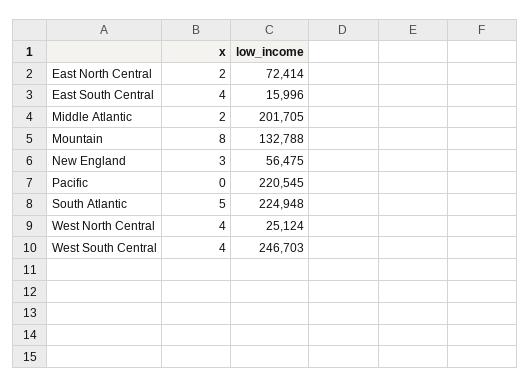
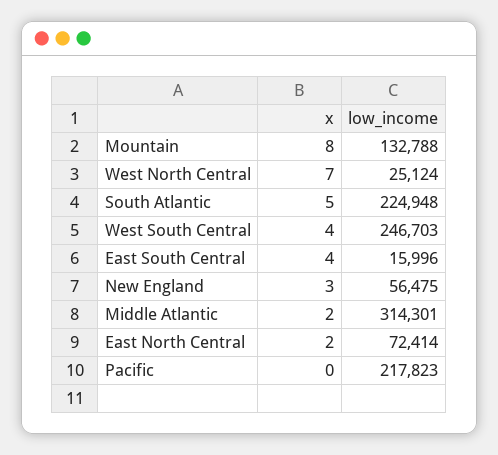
  {
    "x": {
      "East North Central": 2,
      "East South Central": 4,
      "Middle Atlantic": 2,
      "Mountain": 8,
      "New England": 3,
      "Pacific": 0,
      "South Atlantic": 5,
-     "West North Central": 4,
+     "West North Central": 7,
      "West South Central": 4
    },
    "low_income": {
      "East North Central": 72414,
      "East South Central": 15996,
-     "Middle Atlantic": 201705,
+     "Middle Atlantic": 314301,
      "Mountain": 132788,
      "New England": 56475,
-     "Pacific": 220545,
+     "Pacific": 217823,
      "South Atlantic": 224948,
      "West North Central": 25124,
      "West South Central": 246703
    }
  }

